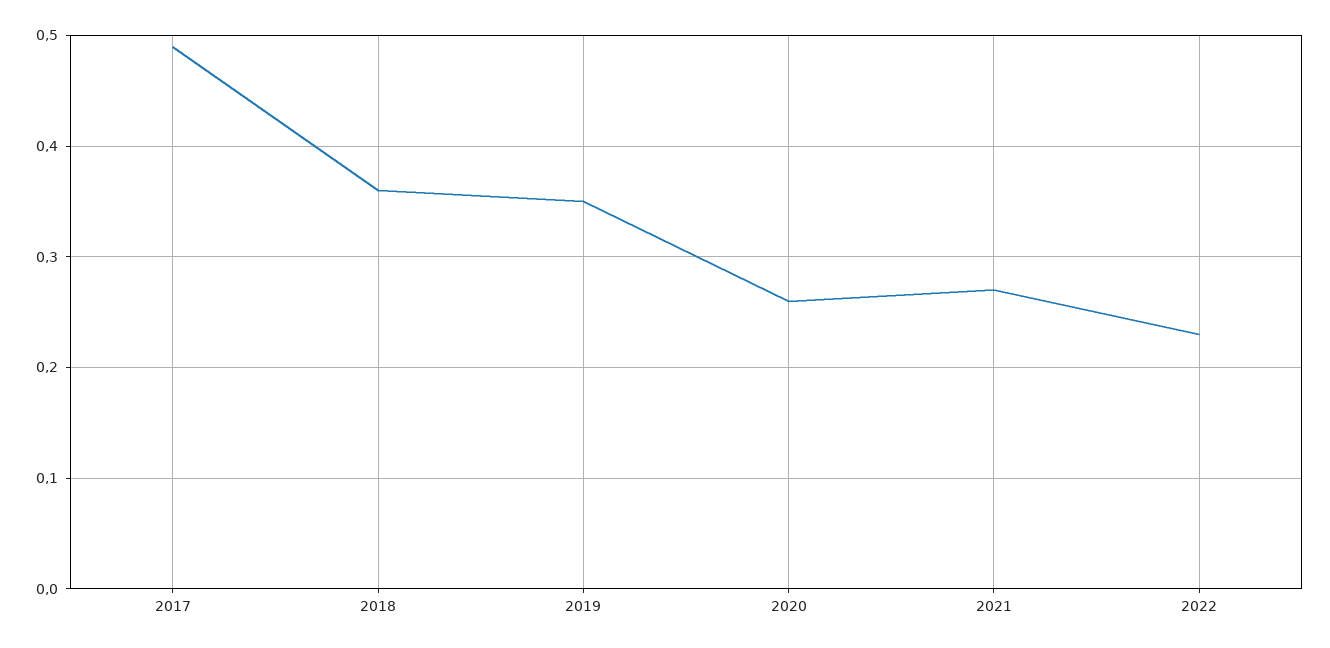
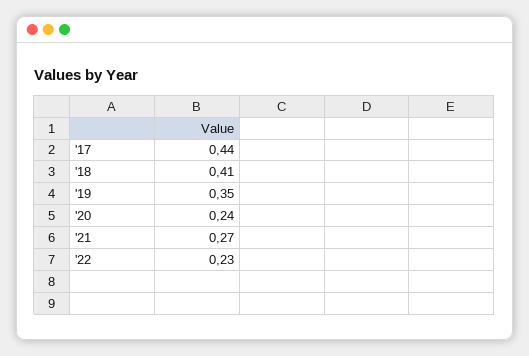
  {
-   "2017": 0.49,
+   "2017": 0.44,
-   "2018": 0.36,
+   "2018": 0.41,
    "2019": 0.35,
-   "2020": 0.26,
+   "2020": 0.24,
    "2021": 0.27,
    "2022": 0.23
  }

